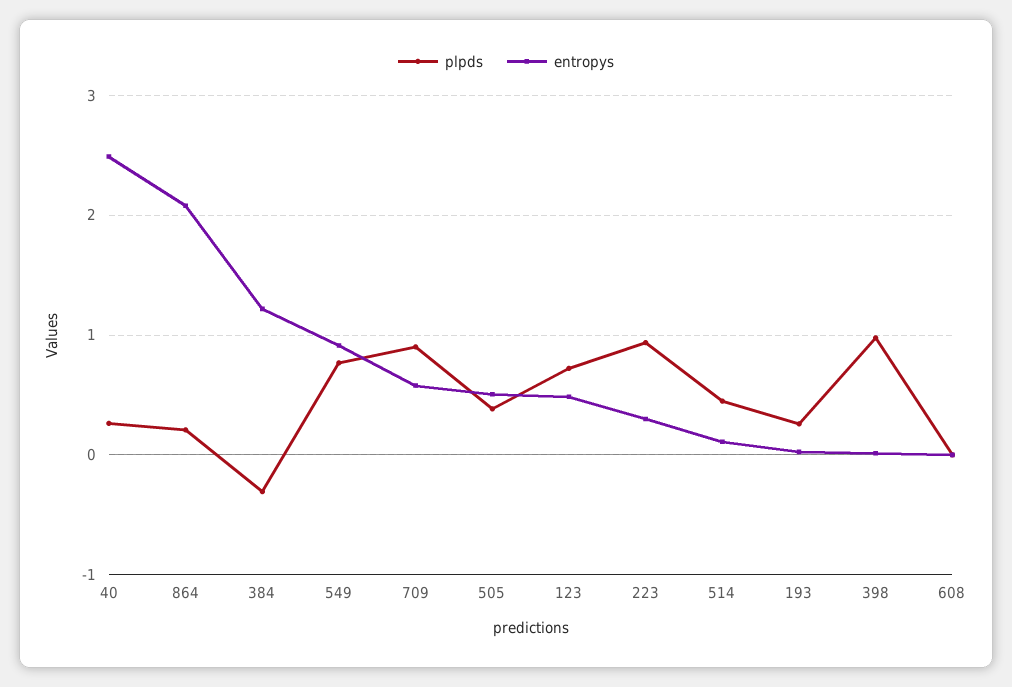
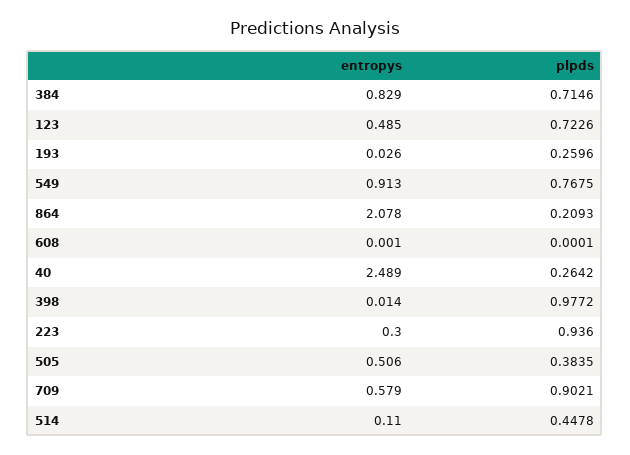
  {
    "plpds": {
      "40": 0.2642,
      "864": 0.2093,
-     "384": -0.3,
+     "384": 0.7146,
      "549": 0.7675,
      "709": 0.9021,
      "505": 0.3835,
      "123": 0.7226,
      "223": 0.936,
      "514": 0.4478,
      "193": 0.2596,
      "398": 0.9772,
      "608": 0.0001
    },
    "entropys": {
      "40": 2.489,
      "864": 2.078,
-     "384": 1.2,
+     "384": 0.829,
      "549": 0.913,
      "709": 0.579,
      "505": 0.506,
      "123": 0.485,
      "223": 0.3,
      "514": 0.11,
      "193": 0.026,
      "398": 0.014,
      "608": 0.001
    }
  }

